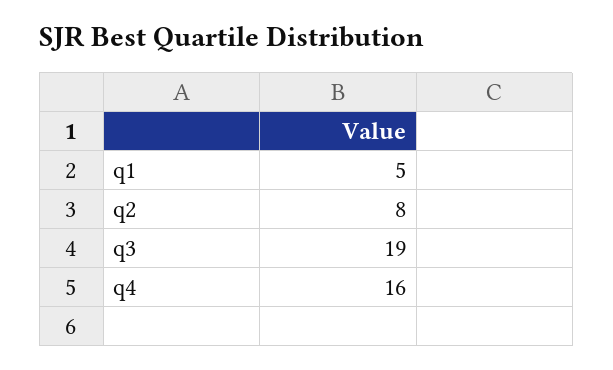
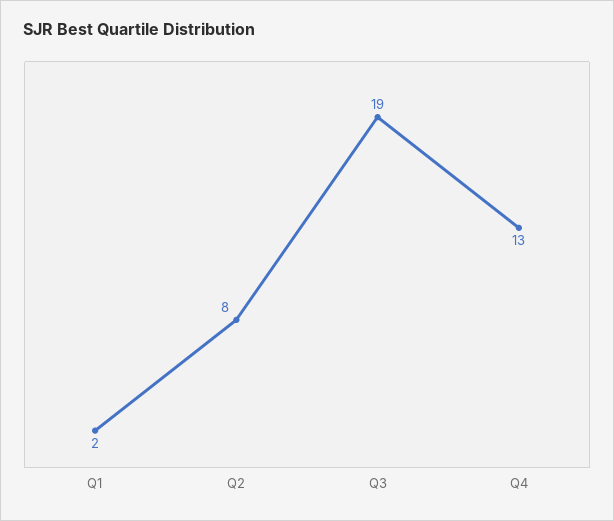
  {
-   "q1": 5,
+   "q1": 2,
    "q2": 8,
    "q3": 19,
-   "q4": 16
+   "q4": 13
  }

